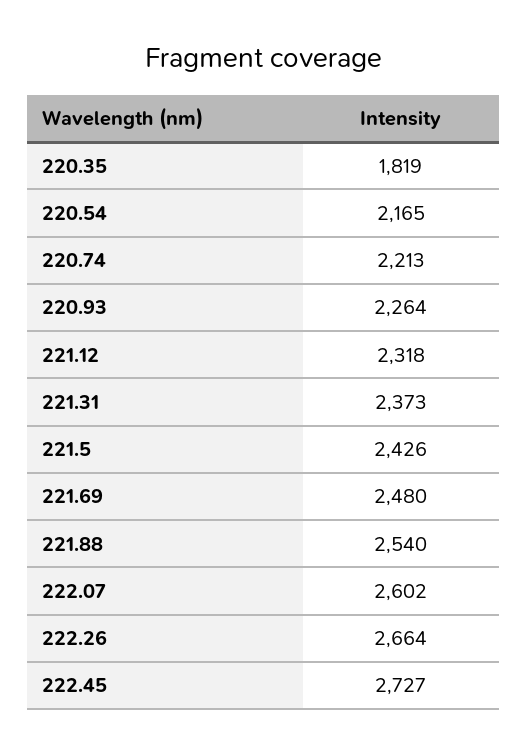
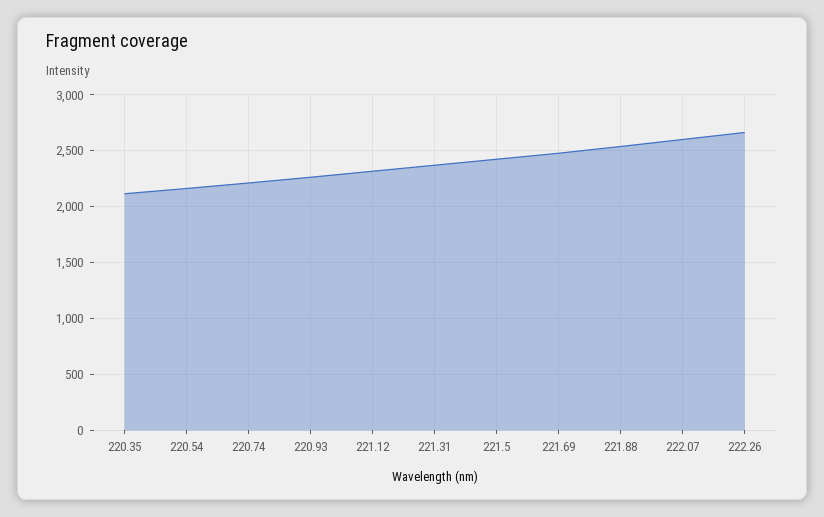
  {
-   "220.35": 1819,
+   "220.35": 2100,
    "220.54": 2165,
    "220.74": 2213,
    "220.93": 2264,
    "221.12": 2318,
    "221.31": 2373,
    "221.5": 2426,
    "221.69": 2480,
    "221.88": 2540,
    "222.07": 2602,
-   "222.26": 2664,
+   "222.26": 2664
-   "222.45": 2727
  }

